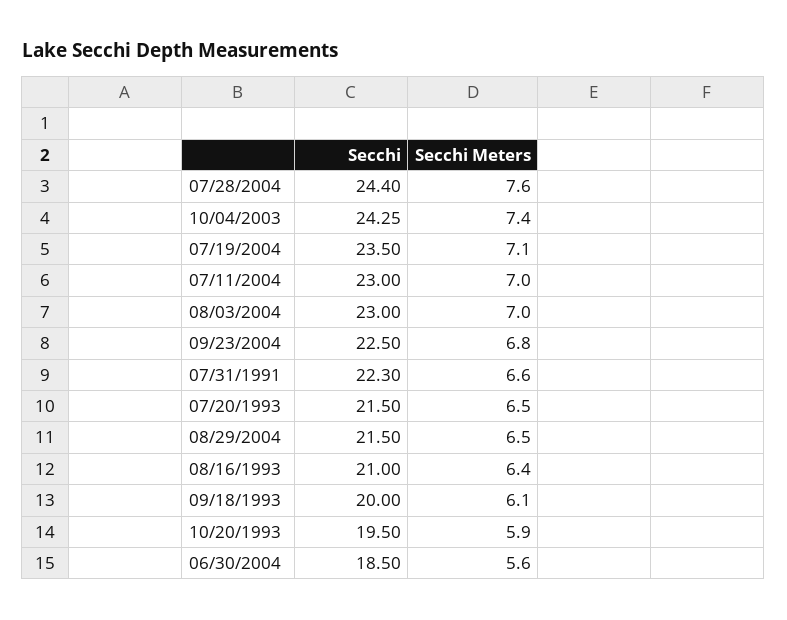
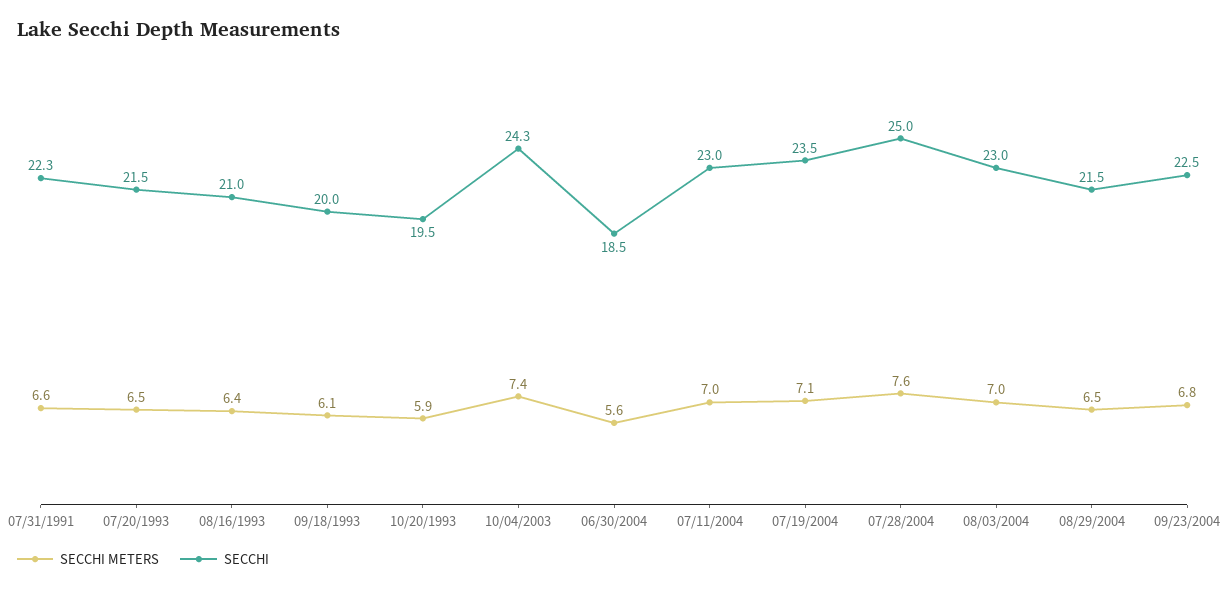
  {
    "Secchi": {
-     "07/28/2004": 24.4,
+     "07/28/2004": 25,
      "10/04/2003": 24.25,
      "07/19/2004": 23.5,
      "07/11/2004": 23,
      "08/03/2004": 23,
      "09/23/2004": 22.5,
      "07/31/1991": 22.3,
      "07/20/1993": 21.5,
      "08/29/2004": 21.5,
      "08/16/1993": 21,
      "09/18/1993": 20,
      "10/20/1993": 19.5,
      "06/30/2004": 18.5
    },
    "Secchi Meters": {
      "07/28/2004": 7.6,
      "10/04/2003": 7.4,
      "07/19/2004": 7.1,
      "07/11/2004": 7,
      "08/03/2004": 7,
      "09/23/2004": 6.8,
      "07/31/1991": 6.6,
      "07/20/1993": 6.5,
      "08/29/2004": 6.5,
      "08/16/1993": 6.4,
      "09/18/1993": 6.1,
      "10/20/1993": 5.9,
      "06/30/2004": 5.6
    }
  }

